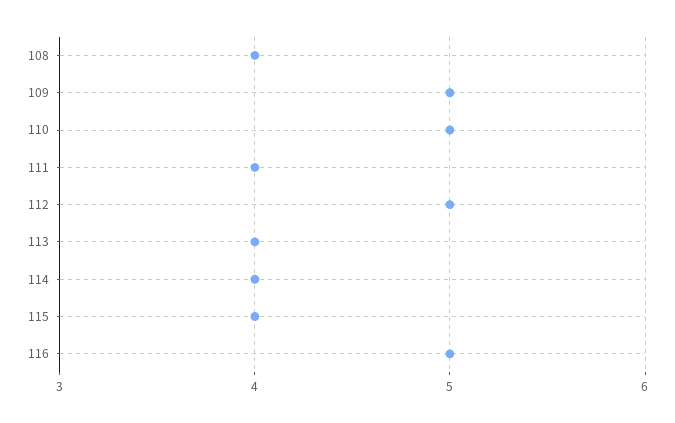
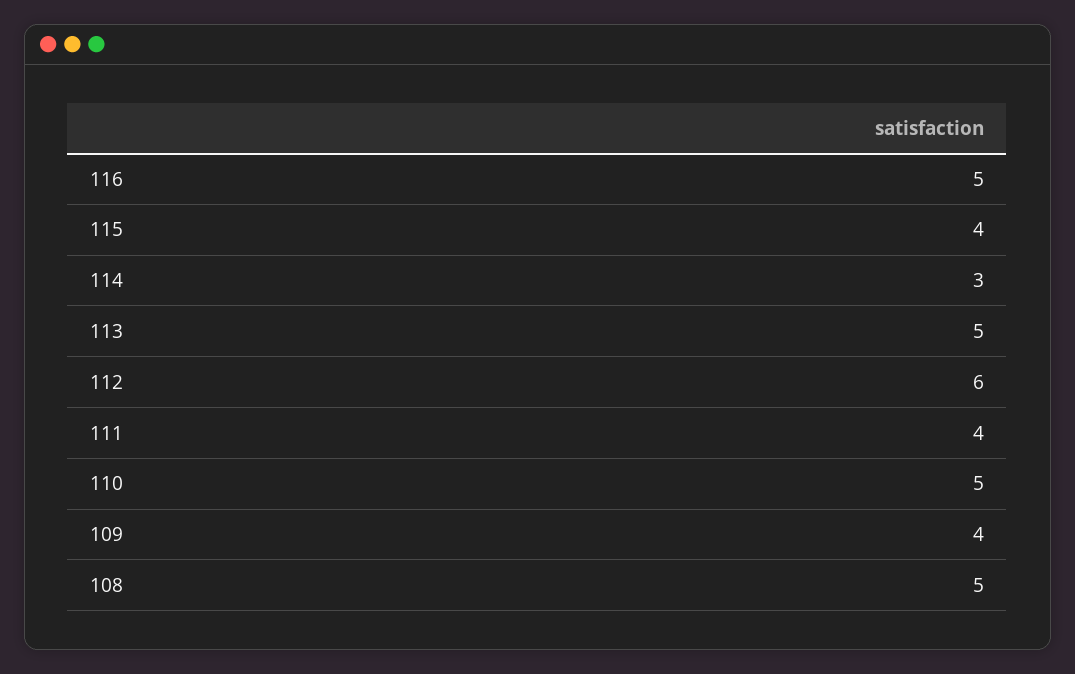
  {
-   "108": 4,
+   "108": 5,
-   "109": 5,
+   "109": 4,
    "110": 5,
    "111": 4,
-   "112": 5,
+   "112": 6,
-   "113": 4,
+   "113": 5,
-   "114": 4,
+   "114": 3,
    "115": 4,
    "116": 5
  }

